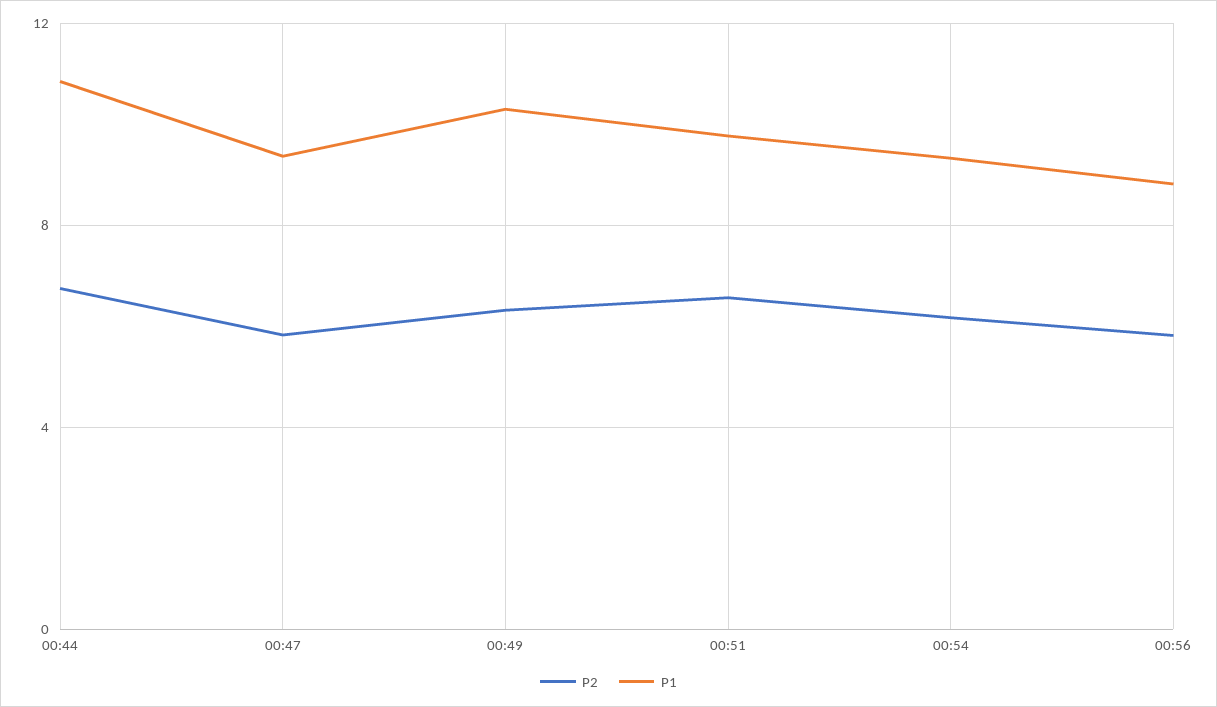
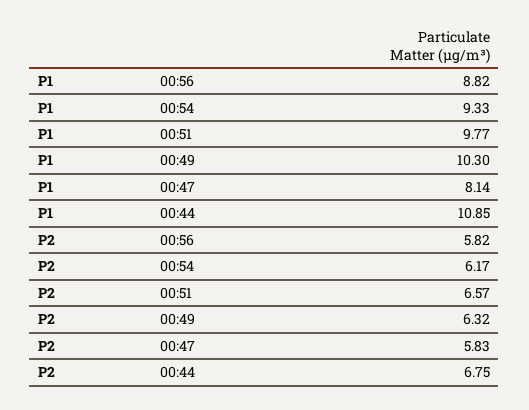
  {
    "P2": {
      "00:44": 6.75,
      "00:47": 5.83,
      "00:49": 6.32,
      "00:51": 6.57,
      "00:54": 6.17,
      "00:56": 5.82
    },
    "P1": {
      "00:44": 10.85,
-     "00:47": 9.5,
+     "00:47": 8.14,
      "00:49": 10.3,
      "00:51": 9.77,
      "00:54": 9.33,
      "00:56": 8.82
    }
  }

